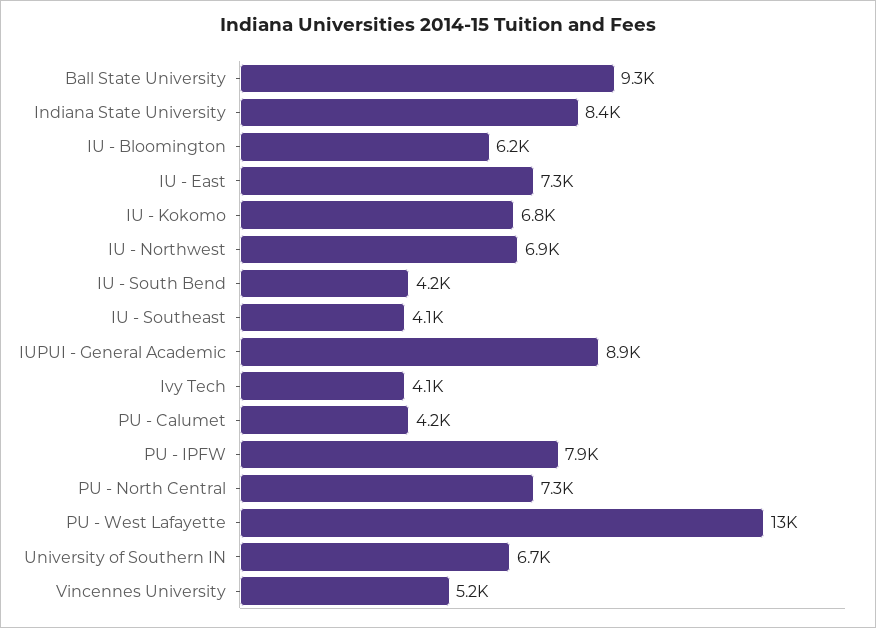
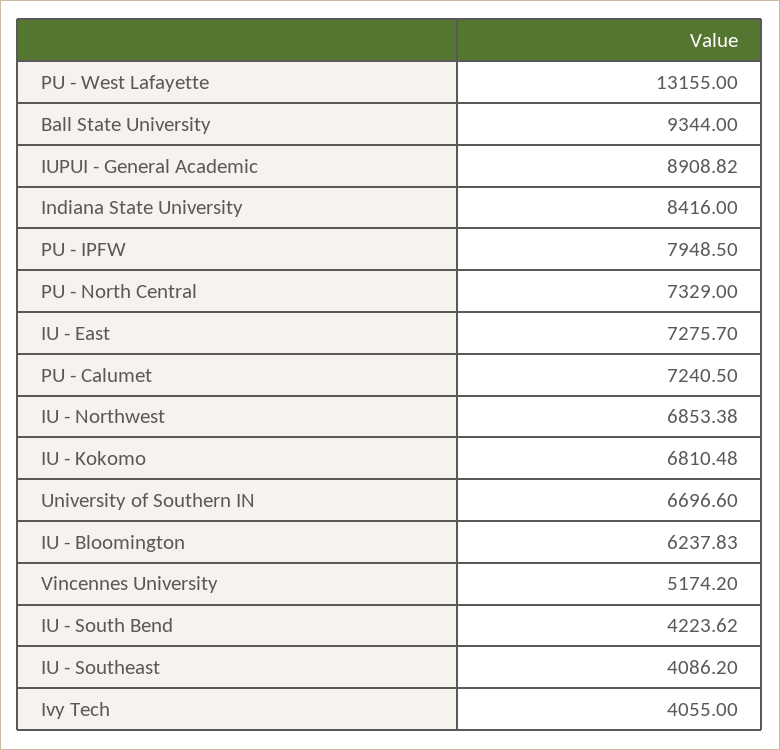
  {
    "Ball State University": 9344,
    "Indiana State University": 8416,
    "IU - Bloomington": 6237.83,
    "IU - East": 7275.7,
    "IU - Kokomo": 6810.48,
    "IU - Northwest": 6853.38,
    "IU - South Bend": 4223.62,
    "IU - Southeast": 4086.2,
    "IUPUI - General Academic": 8908.82,
    "Ivy Tech": 4055,
-   "PU - Calumet": 4200,
+   "PU - Calumet": 7240.5,
    "PU - IPFW": 7948.5,
    "PU - North Central": 7329,
    "PU - West Lafayette": 13155,
    "University of Southern IN": 6696.6,
    "Vincennes University": 5174.2
  }

